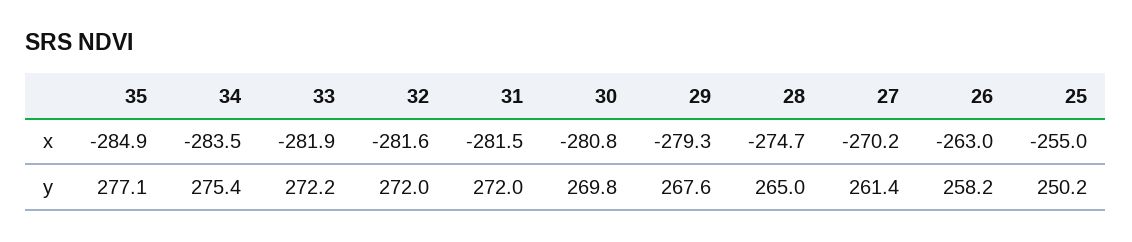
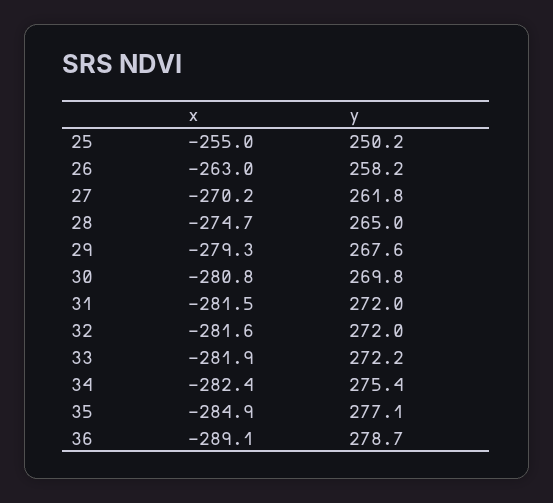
  {
    "35": {
      "x": -284.9,
      "y": 277.1
    },
    "34": {
-     "x": -283.5,
+     "x": -282.4,
      "y": 275.4
    },
    "33": {
      "x": -281.9,
      "y": 272.2
    },
    "32": {
      "x": -281.6,
      "y": 272
    },
    "31": {
      "x": -281.5,
      "y": 272
    },
    "30": {
      "x": -280.8,
      "y": 269.8
    },
    "29": {
      "x": -279.3,
      "y": 267.6
    },
    "28": {
      "x": -274.7,
      "y": 265
    },
    "27": {
      "x": -270.2,
-     "y": 261.4
+     "y": 261.8
    },
    "26": {
      "x": -263,
      "y": 258.2
    },
    "25": {
      "x": -255,
      "y": 250.2
-   }
+   },
+   "36": {
+     "x": -289.1,
+     "y": 278.7
+   }
  }

